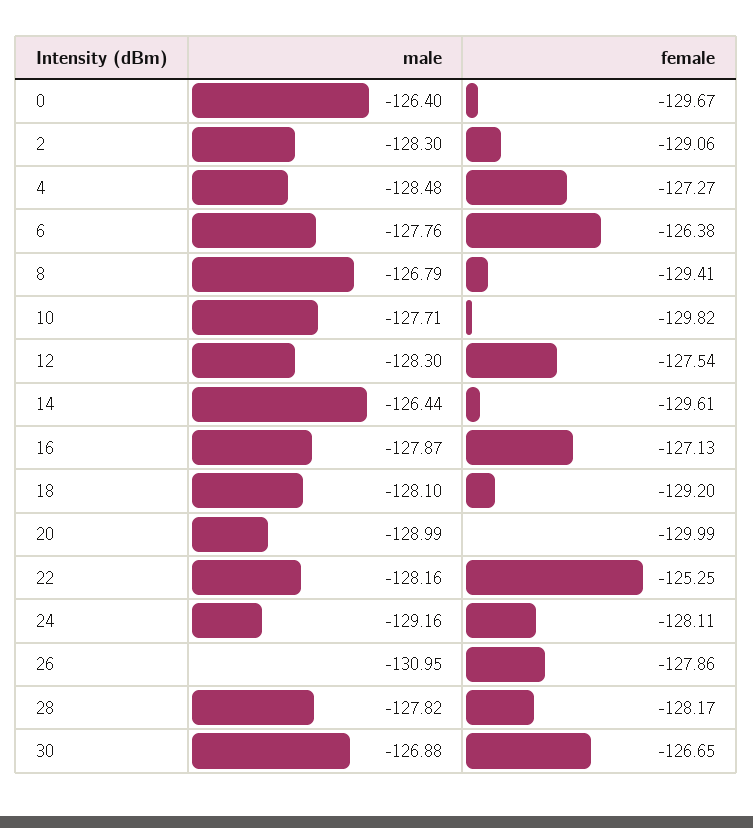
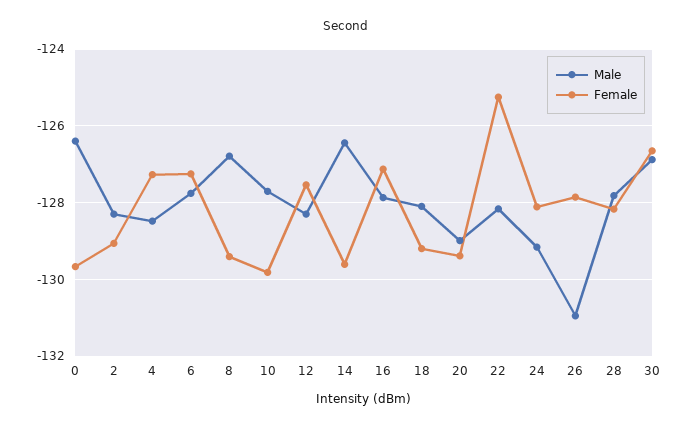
  {
    "male": {
      "0": -126.4,
      "2": -128.3,
      "4": -128.48,
      "6": -127.76,
      "8": -126.79,
      "10": -127.71,
      "12": -128.3,
      "14": -126.44,
      "16": -127.87,
      "18": -128.1,
      "20": -128.99,
      "22": -128.16,
      "24": -129.16,
      "26": -130.95,
      "28": -127.82,
      "30": -126.88
    },
    "female": {
      "0": -129.67,
      "2": -129.06,
      "4": -127.27,
-     "6": -126.38,
+     "6": -127.2,
      "8": -129.41,
      "10": -129.82,
      "12": -127.54,
      "14": -129.61,
      "16": -127.13,
      "18": -129.2,
-     "20": -129.99,
+     "20": -129.4,
      "22": -125.25,
      "24": -128.11,
      "26": -127.86,
      "28": -128.17,
      "30": -126.65
    }
  }

